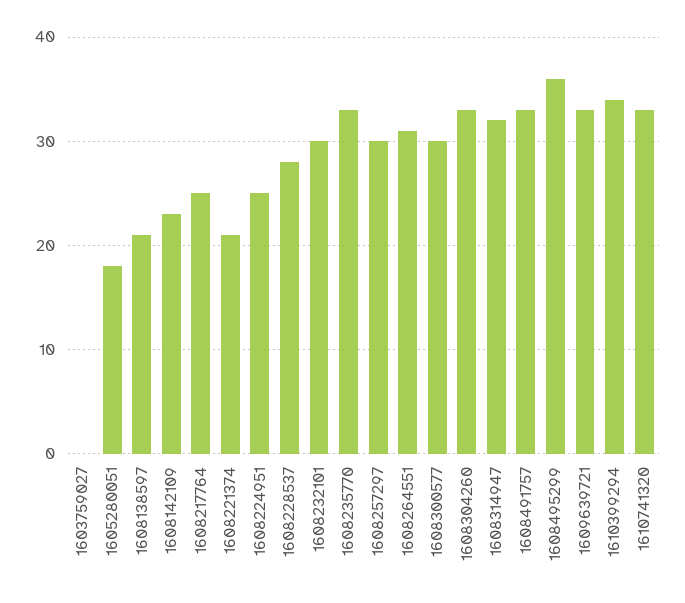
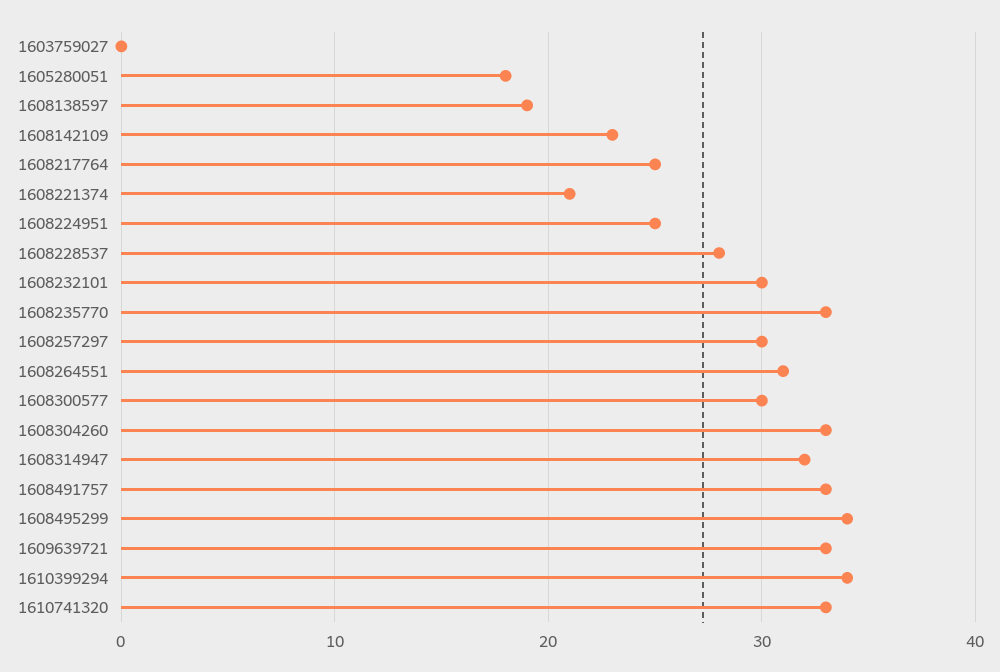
  {
    "1603759027": 0,
    "1605280051": 18,
-   "1608138597": 21,
+   "1608138597": 19,
    "1608142109": 23,
    "1608217764": 25,
    "1608221374": 21,
    "1608224951": 25,
    "1608228537": 28,
    "1608232101": 30,
    "1608235770": 33,
    "1608257297": 30,
    "1608264551": 31,
    "1608300577": 30,
    "1608304260": 33,
    "1608314947": 32,
    "1608491757": 33,
-   "1608495299": 36,
+   "1608495299": 34,
    "1609639721": 33,
    "1610399294": 34,
    "1610741320": 33
  }

